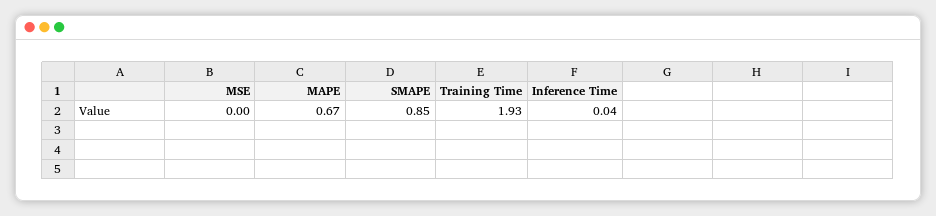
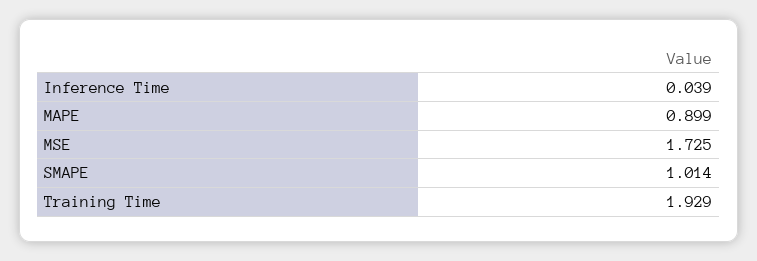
  {
-   "MSE": 0,
+   "MSE": 1.725,
-   "MAPE": 0.67,
+   "MAPE": 0.899,
-   "SMAPE": 0.85,
+   "SMAPE": 1.014,
    "Training Time": 1.929,
    "Inference Time": 0.039
  }

